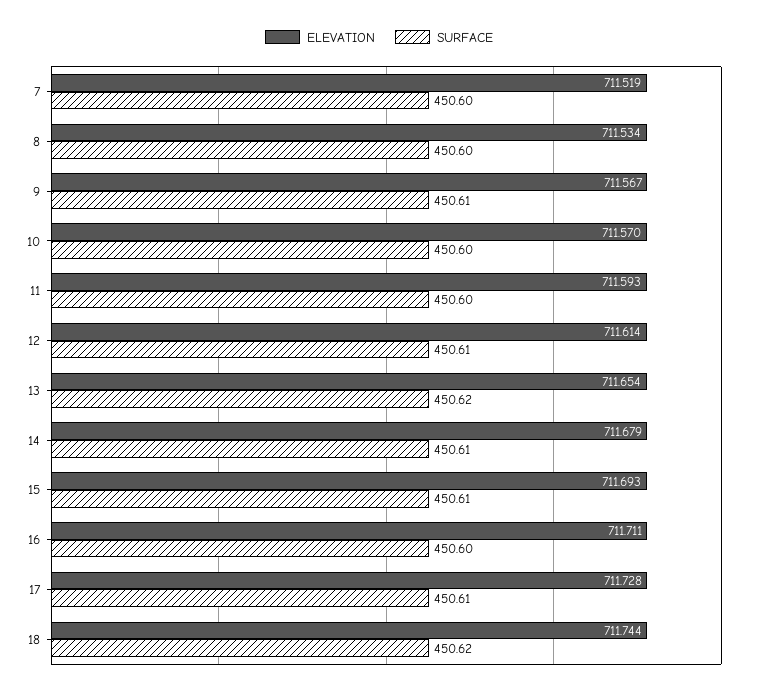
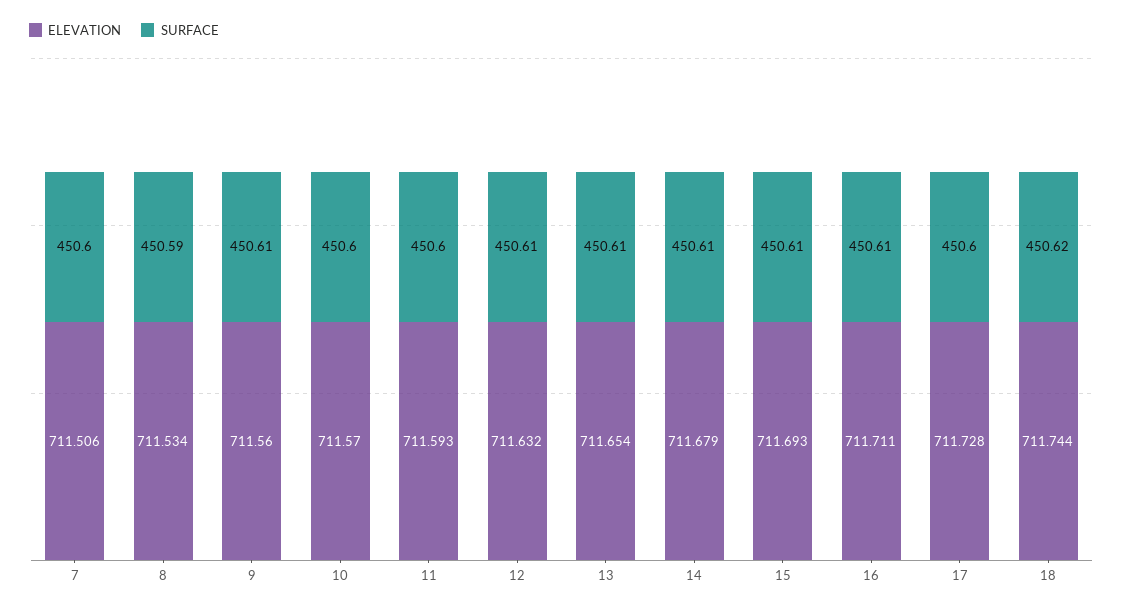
  {
    "ELEVATION": {
-     "7": 711.519,
+     "7": 711.506,
      "8": 711.534,
-     "9": 711.567,
+     "9": 711.56,
      "10": 711.57,
      "11": 711.593,
-     "12": 711.614,
+     "12": 711.632,
      "13": 711.654,
      "14": 711.679,
      "15": 711.693,
      "16": 711.711,
      "17": 711.728,
      "18": 711.744
    },
    "SURFACE": {
      "7": 450.6,
-     "8": 450.6,
+     "8": 450.59,
      "9": 450.61,
      "10": 450.6,
      "11": 450.6,
      "12": 450.61,
-     "13": 450.62,
+     "13": 450.61,
      "14": 450.61,
      "15": 450.61,
-     "16": 450.6,
+     "16": 450.61,
-     "17": 450.61,
+     "17": 450.6,
      "18": 450.62
    }
  }

